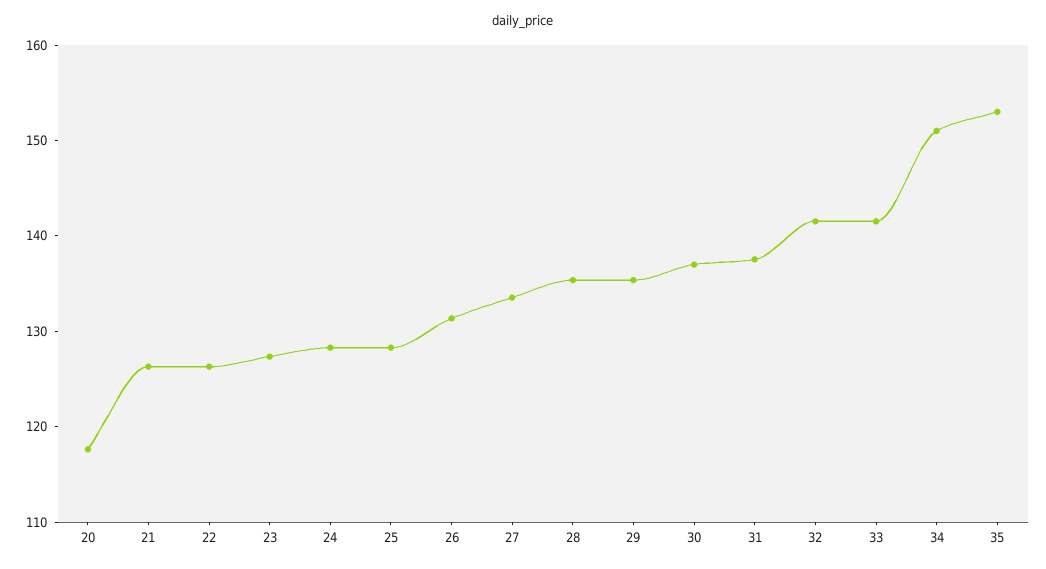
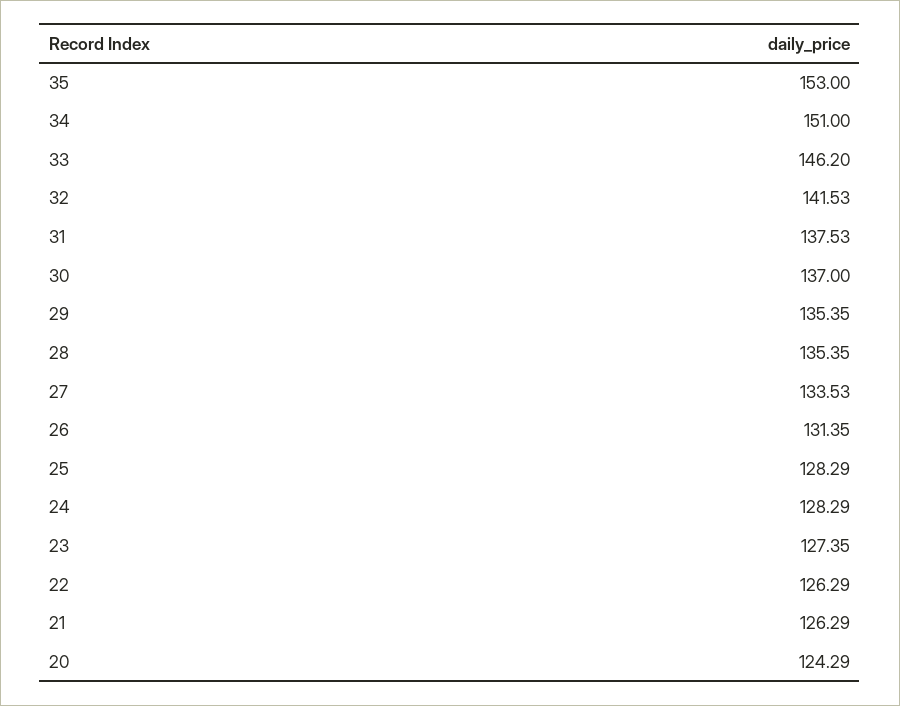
  {
-   "20": 118,
+   "20": 124.29,
    "21": 126.29,
    "22": 126.29,
    "23": 127.35,
    "24": 128.29,
    "25": 128.29,
    "26": 131.35,
    "27": 133.53,
    "28": 135.35,
    "29": 135.35,
    "30": 137,
    "31": 137.53,
    "32": 141.53,
-   "33": 142,
+   "33": 146.2,
    "34": 151,
    "35": 153
  }

